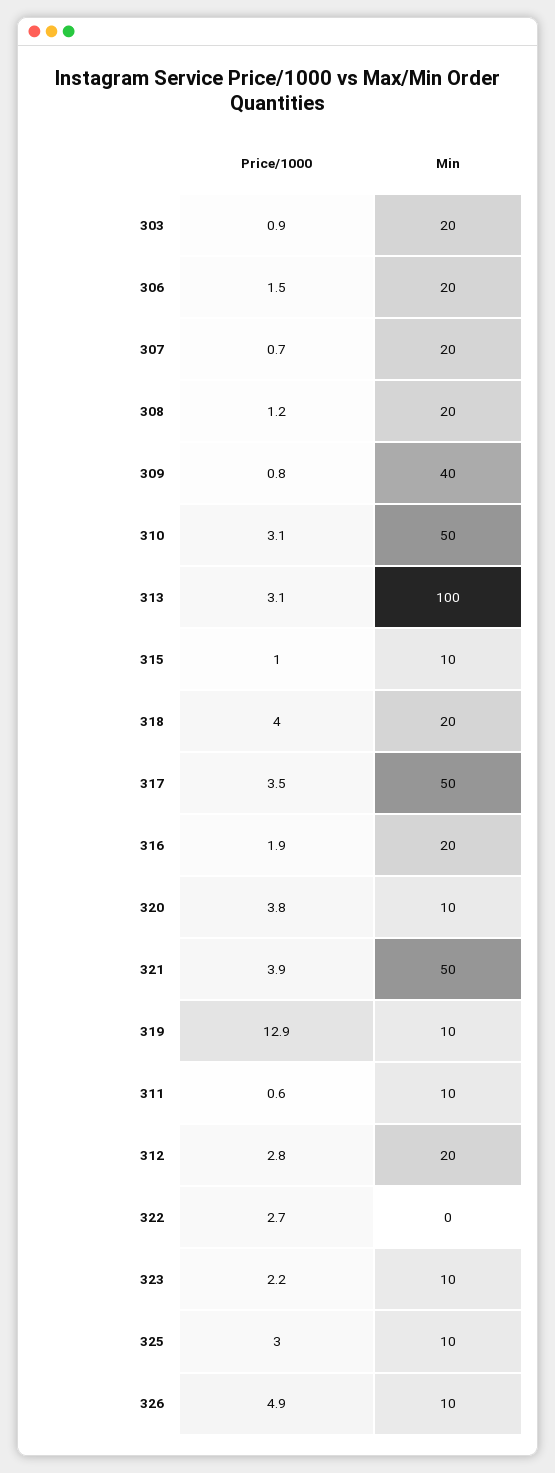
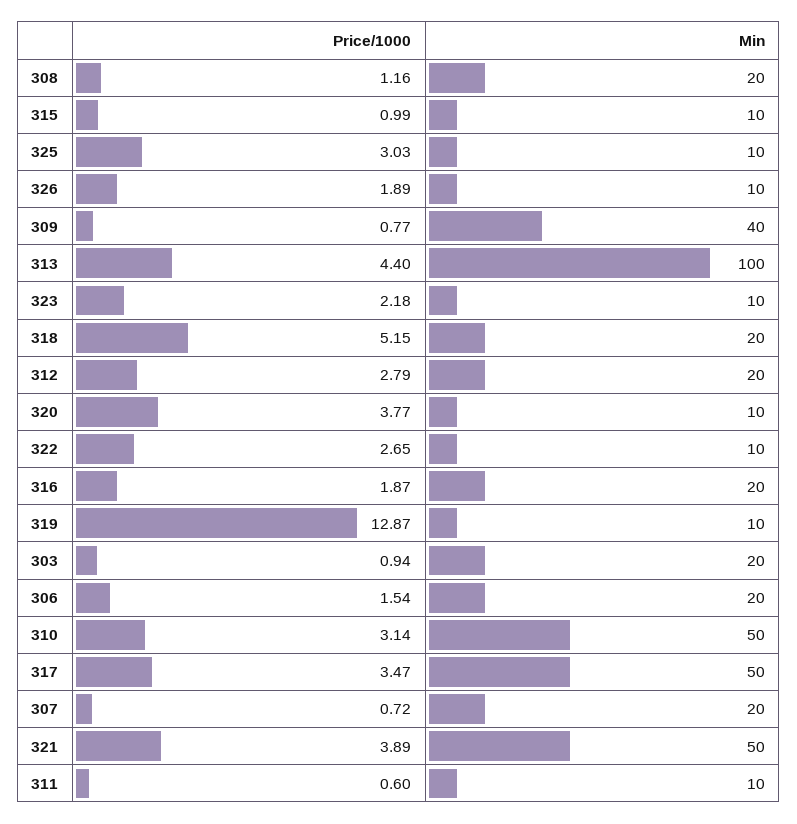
  {
    "Price/1000": {
      "303": 0.94,
      "306": 1.54,
      "307": 0.72,
      "308": 1.16,
      "309": 0.77,
      "310": 3.14,
-     "313": 3.1,
+     "313": 4.4,
      "315": 0.99,
-     "318": 4,
+     "318": 5.15,
      "317": 3.47,
      "316": 1.87,
      "320": 3.77,
      "321": 3.89,
      "319": 12.87,
      "311": 0.6,
      "312": 2.79,
      "322": 2.65,
      "323": 2.18,
      "325": 3.03,
-     "326": 4.9
+     "326": 1.89
    },
    "Min": {
      "303": 20,
      "306": 20,
      "307": 20,
      "308": 20,
      "309": 40,
      "310": 50,
      "313": 100,
      "315": 10,
      "318": 20,
      "317": 50,
      "316": 20,
      "320": 10,
      "321": 50,
      "319": 10,
      "311": 10,
      "312": 20,
-     "322": 0,
+     "322": 10,
      "323": 10,
      "325": 10,
      "326": 10
    }
  }

